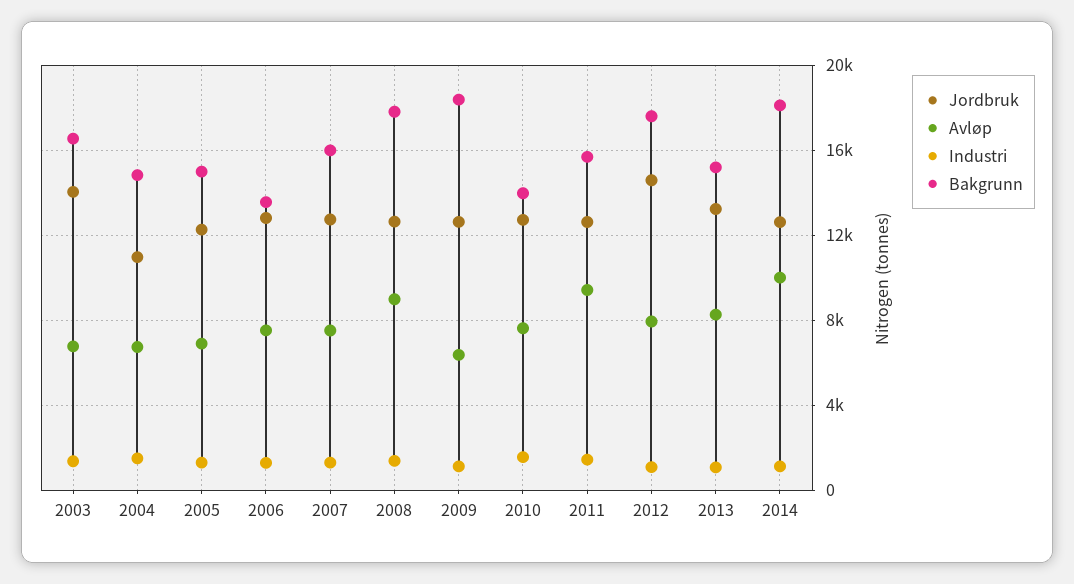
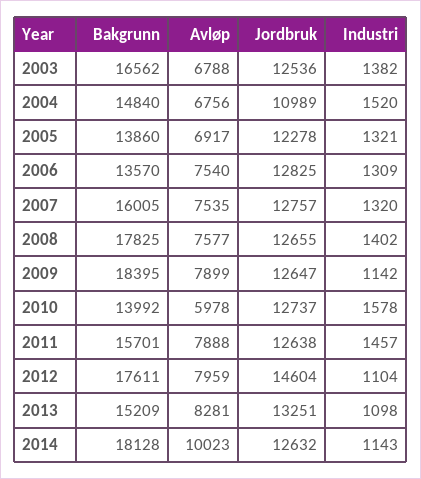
  {
    "Jordbruk": {
-     "2003": 14000,
+     "2003": 12536,
      "2004": 10989,
      "2005": 12278,
      "2006": 12825,
      "2007": 12757,
      "2008": 12655,
      "2009": 12647,
      "2010": 12737,
      "2011": 12638,
      "2012": 14604,
      "2013": 13251,
      "2014": 12632
    },
    "Avløp": {
      "2003": 6788,
      "2004": 6756,
      "2005": 6917,
      "2006": 7540,
      "2007": 7535,
-     "2008": 9000,
+     "2008": 7577,
-     "2009": 6500,
+     "2009": 7899,
-     "2010": 7500,
+     "2010": 5978,
-     "2011": 9500,
+     "2011": 7888,
      "2012": 7959,
      "2013": 8281,
      "2014": 10023
    },
    "Industri": {
      "2003": 1382,
      "2004": 1520,
      "2005": 1321,
      "2006": 1309,
      "2007": 1320,
      "2008": 1402,
      "2009": 1142,
      "2010": 1578,
      "2011": 1457,
      "2012": 1104,
      "2013": 1098,
      "2014": 1143
    },
    "Bakgrunn": {
      "2003": 16562,
      "2004": 14840,
-     "2005": 15000,
+     "2005": 13860,
      "2006": 13570,
      "2007": 16005,
      "2008": 17825,
      "2009": 18395,
      "2010": 13992,
      "2011": 15701,
      "2012": 17611,
      "2013": 15209,
      "2014": 18128
    }
  }

